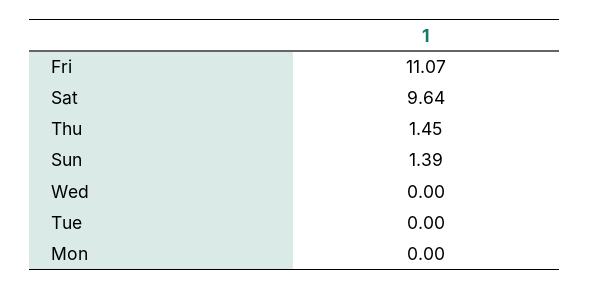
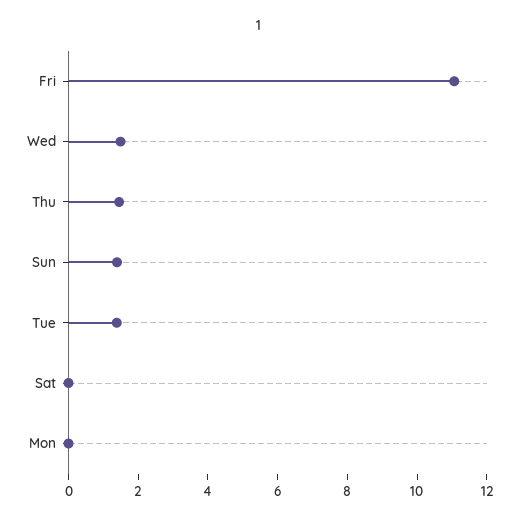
  {
    "Fri": 11.07,
-   "Sat": 9.64,
+   "Sat": 0,
    "Thu": 1.45,
    "Sun": 1.39,
-   "Wed": 0,
+   "Wed": 1.5,
-   "Tue": 0,
+   "Tue": 1.5,
    "Mon": 0
  }

